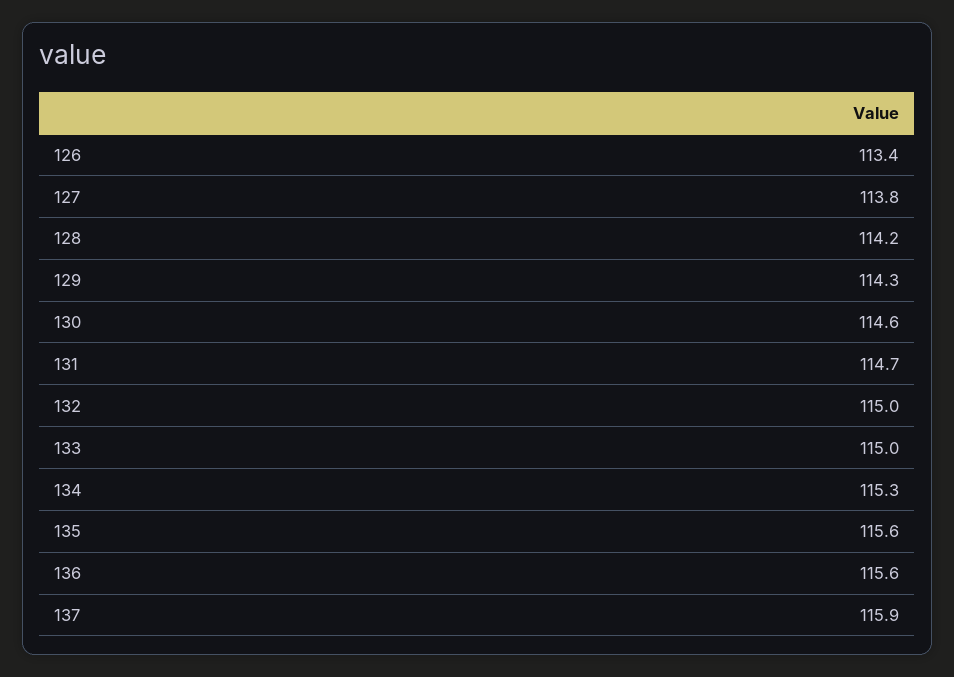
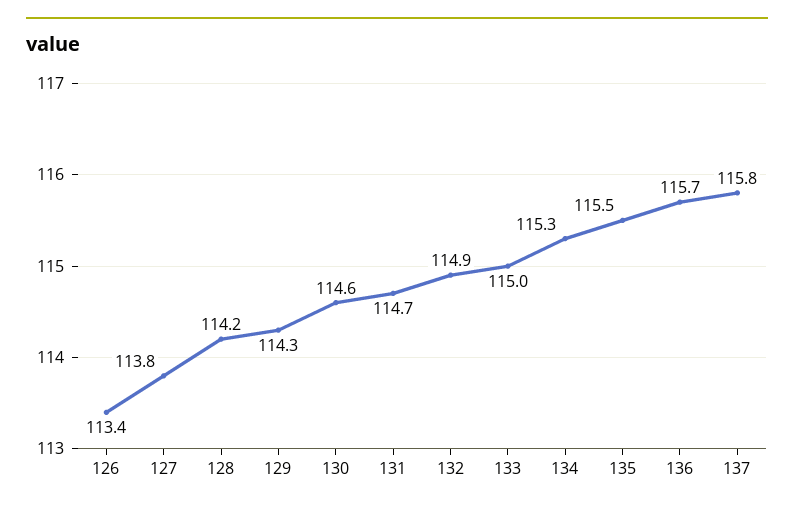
  {
    "126": 113.4,
    "127": 113.8,
    "128": 114.2,
    "129": 114.3,
    "130": 114.6,
    "131": 114.7,
-   "132": 115,
+   "132": 114.9,
    "133": 115,
    "134": 115.3,
-   "135": 115.6,
+   "135": 115.5,
-   "136": 115.6,
+   "136": 115.7,
-   "137": 115.9
+   "137": 115.8
  }

